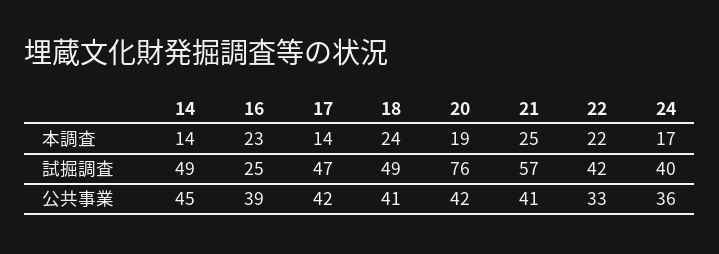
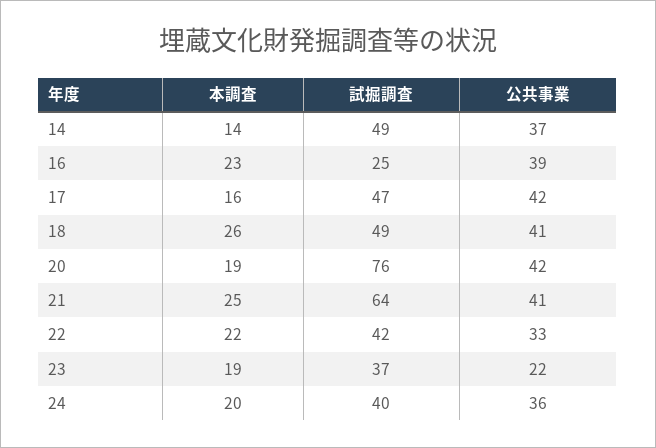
  {
    "14": {
      "本調査": 14,
      "試掘調査": 49,
-     "公共事業": 45
+     "公共事業": 37
    },
    "16": {
      "本調査": 23,
      "試掘調査": 25,
      "公共事業": 39
    },
    "17": {
-     "本調査": 14,
+     "本調査": 16,
      "試掘調査": 47,
      "公共事業": 42
    },
    "18": {
-     "本調査": 24,
+     "本調査": 26,
      "試掘調査": 49,
      "公共事業": 41
    },
    "20": {
      "本調査": 19,
      "試掘調査": 76,
      "公共事業": 42
    },
    "21": {
      "本調査": 25,
-     "試掘調査": 57,
+     "試掘調査": 64,
      "公共事業": 41
    },
    "22": {
      "本調査": 22,
      "試掘調査": 42,
      "公共事業": 33
    },
    "24": {
-     "本調査": 17,
+     "本調査": 20,
      "試掘調査": 40,
      "公共事業": 36
-   }
+   },
+   "23": {
+     "本調査": 19,
+     "試掘調査": 37,
+     "公共事業": 22
+   }
  }

